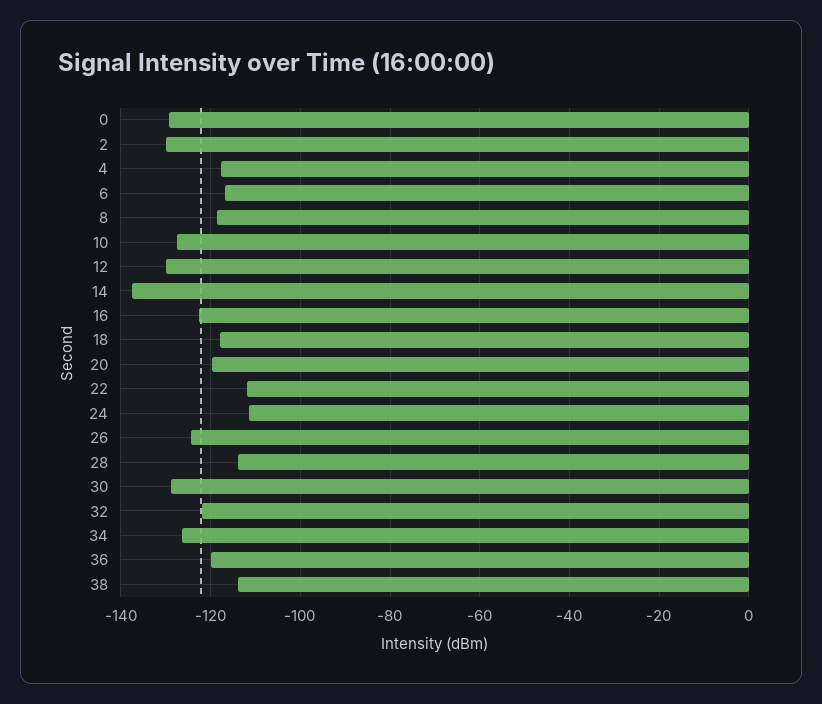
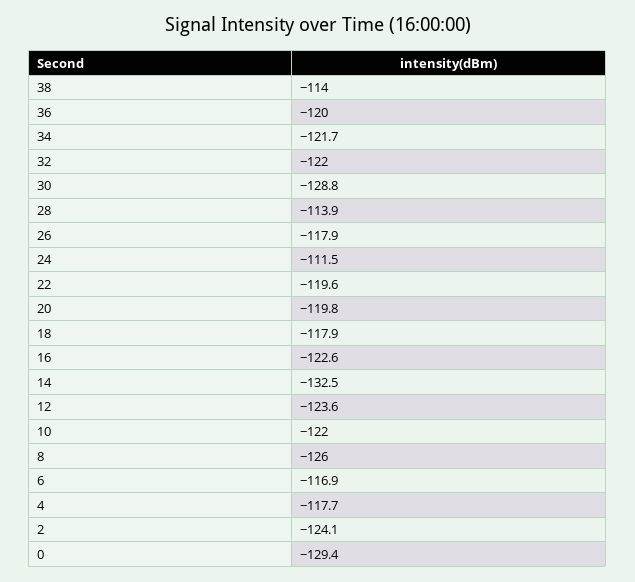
  {
    "0": -129.4,
-   "2": -130,
+   "2": -124.1,
    "4": -117.7,
    "6": -116.9,
-   "8": -118,
+   "8": -126,
-   "10": -128,
+   "10": -122,
-   "12": -130,
+   "12": -123.6,
-   "14": -138,
+   "14": -132.5,
    "16": -122.6,
    "18": -117.9,
    "20": -119.8,
-   "22": -112,
+   "22": -119.6,
    "24": -111.5,
-   "26": -124,
+   "26": -117.9,
    "28": -113.9,
    "30": -128.8,
    "32": -122,
-   "34": -126,
+   "34": -121.7,
    "36": -120,
    "38": -114
  }

